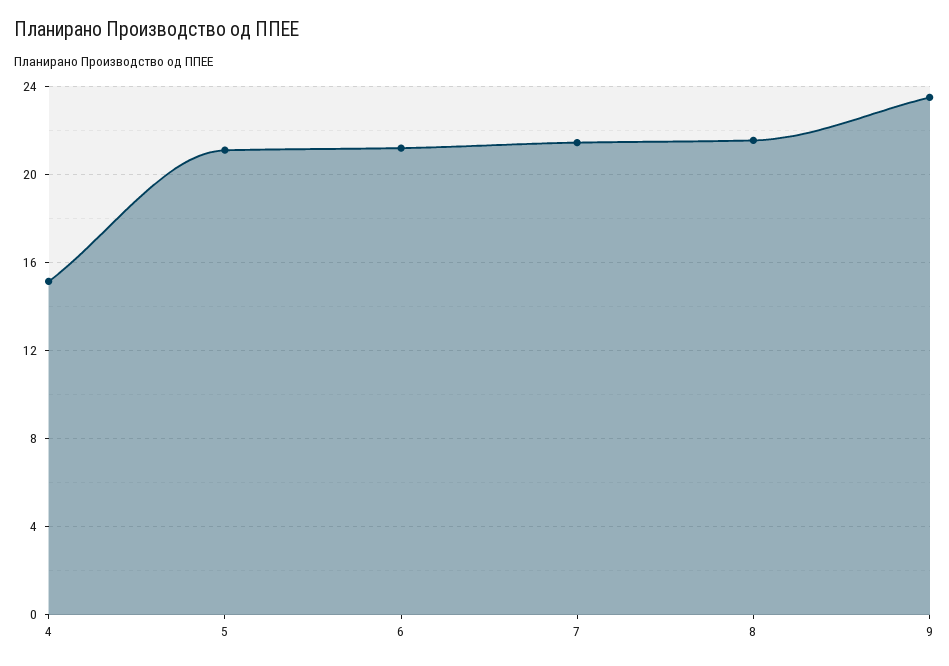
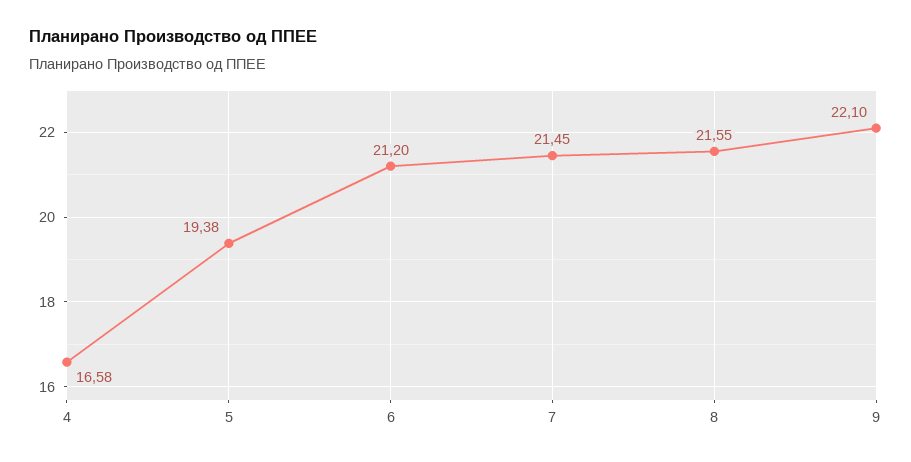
  {
-   "4": 15,
+   "4": 16.58,
-   "5": 21,
+   "5": 19.38,
    "6": 21.2,
    "7": 21.45,
    "8": 21.55,
-   "9": 23.5
+   "9": 22.1
  }

